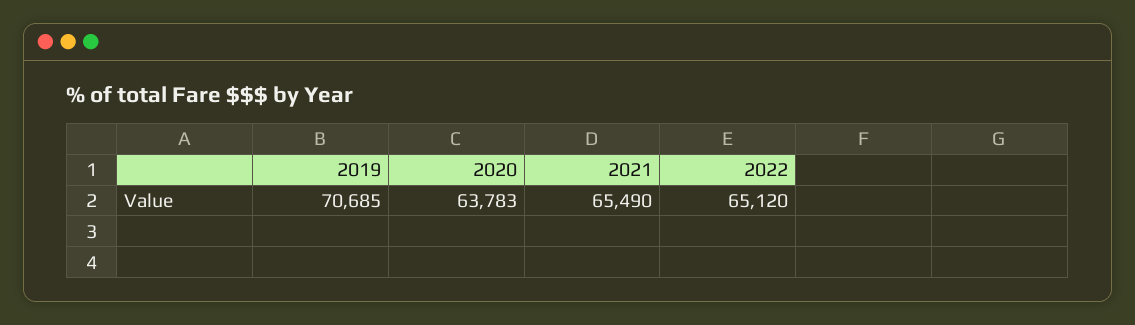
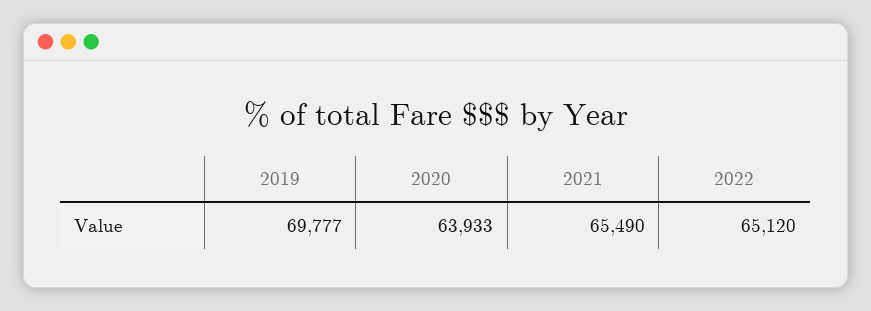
  {
-   "2019": 70685,
+   "2019": 69777,
-   "2020": 63783,
+   "2020": 63933,
    "2021": 65490,
    "2022": 65120
  }

